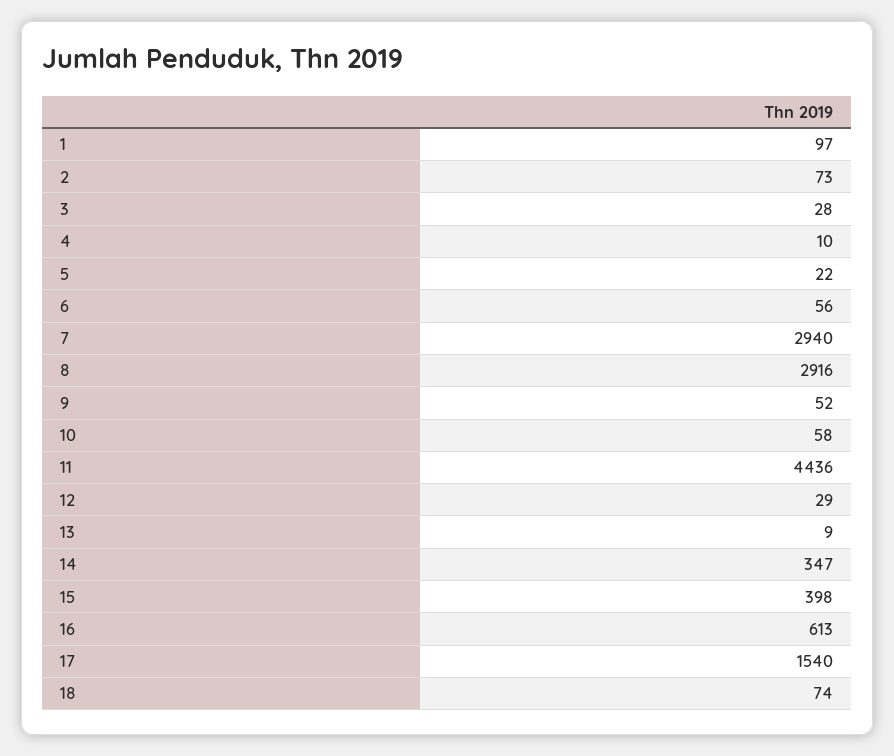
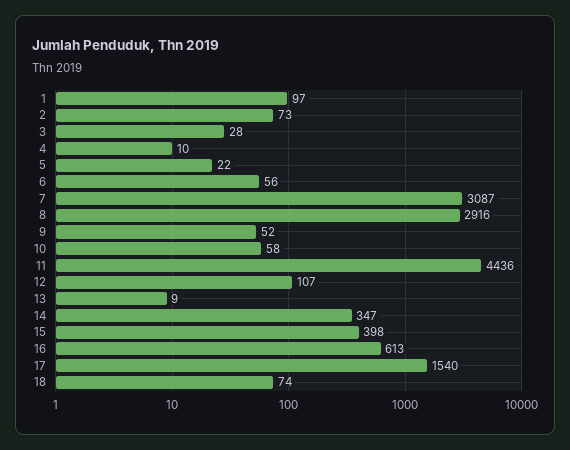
  {
    "1": 97,
    "2": 73,
    "3": 28,
    "4": 10,
    "5": 22,
    "6": 56,
-   "7": 2940,
+   "7": 3087,
    "8": 2916,
    "9": 52,
    "10": 58,
    "11": 4436,
-   "12": 29,
+   "12": 107,
    "13": 9,
    "14": 347,
    "15": 398,
    "16": 613,
    "17": 1540,
    "18": 74
  }

